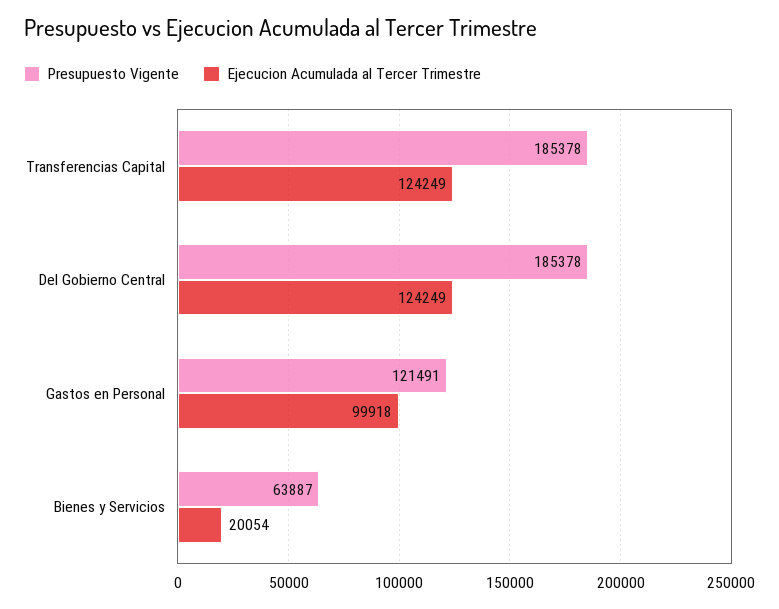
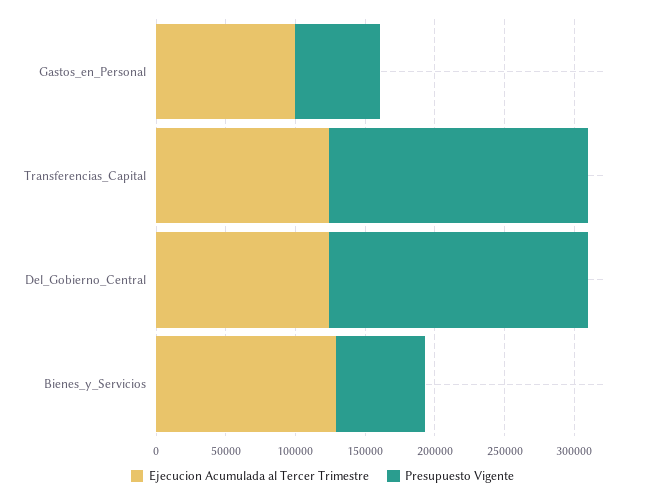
  {
    "Presupuesto Vigente": {
      "Transferencias Capital": 185378,
      "Del Gobierno Central": 185378,
-     "Gastos en Personal": 121491,
+     "Gastos en Personal": 60000,
      "Bienes y Servicios": 63887
    },
    "Ejecucion Acumulada al Tercer Trimestre": {
      "Transferencias Capital": 124249,
      "Del Gobierno Central": 124249,
      "Gastos en Personal": 99918,
-     "Bienes y Servicios": 20054
+     "Bienes y Servicios": 130000
    }
  }

